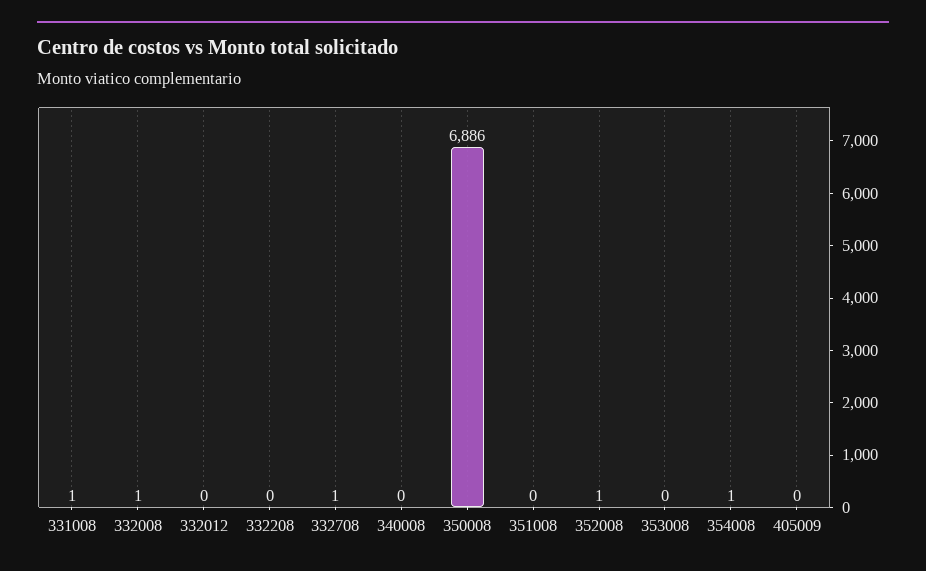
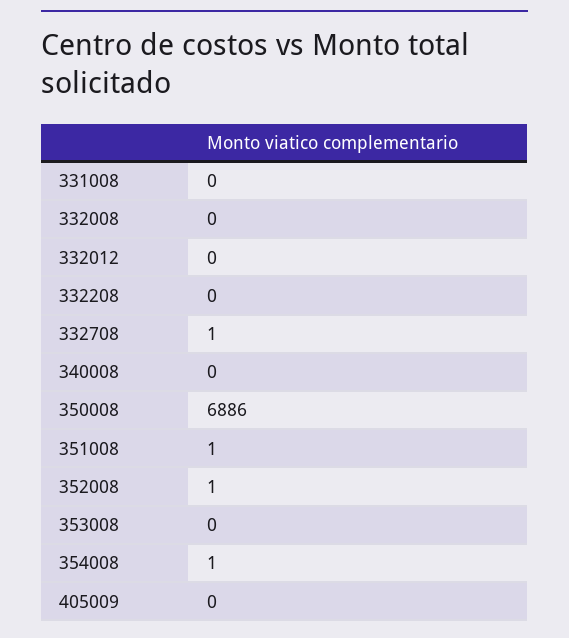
  {
-   "331008": 1,
+   "331008": 0,
-   "332008": 1,
+   "332008": 0,
    "332012": 0,
    "332208": 0,
    "332708": 1,
    "340008": 0,
    "350008": 6886,
-   "351008": 0,
+   "351008": 1,
    "352008": 1,
    "353008": 0,
    "354008": 1,
    "405009": 0
  }

